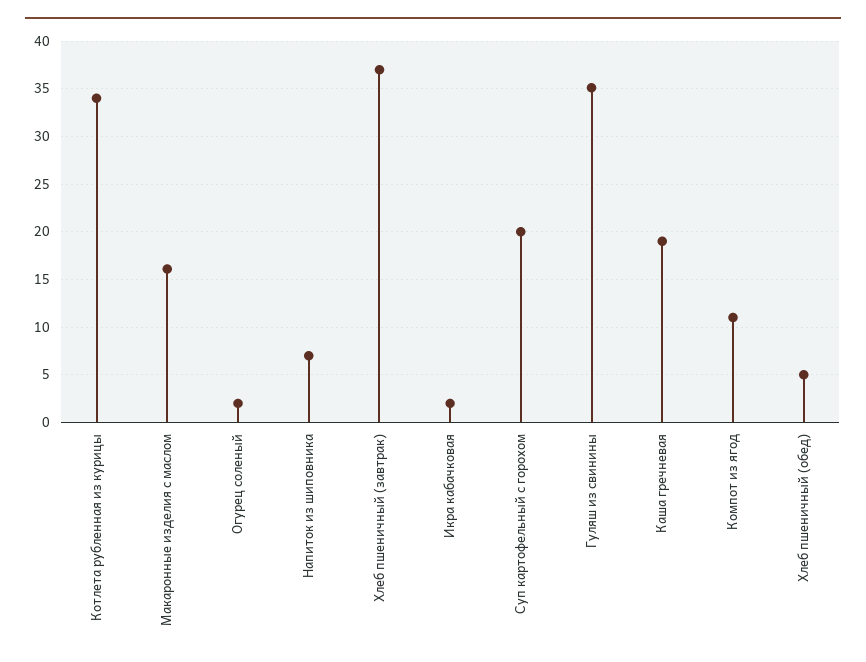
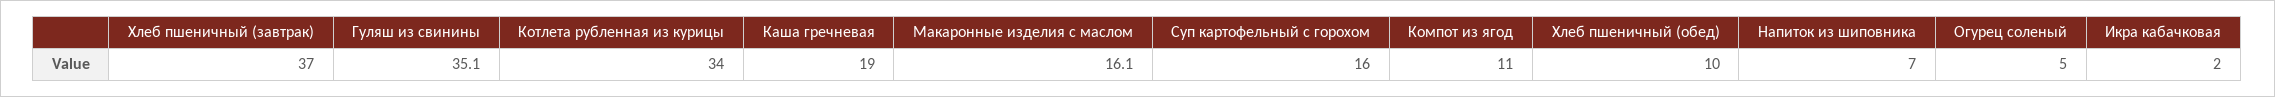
  {
    "Котлета рубленная из курицы": 34,
    "Макаронные изделия с маслом": 16.1,
-   "Огурец соленый": 2,
+   "Огурец соленый": 5,
    "Напиток из шиповника": 7,
    "Хлеб пшеничный (завтрак)": 37,
    "Икра кабачковая": 2,
-   "Суп картофельный с горохом": 20,
+   "Суп картофельный с горохом": 16,
    "Гуляш из свинины": 35.1,
    "Каша гречневая": 19,
    "Компот из ягод": 11,
-   "Хлеб пшеничный (обед)": 5
+   "Хлеб пшеничный (обед)": 10
  }

